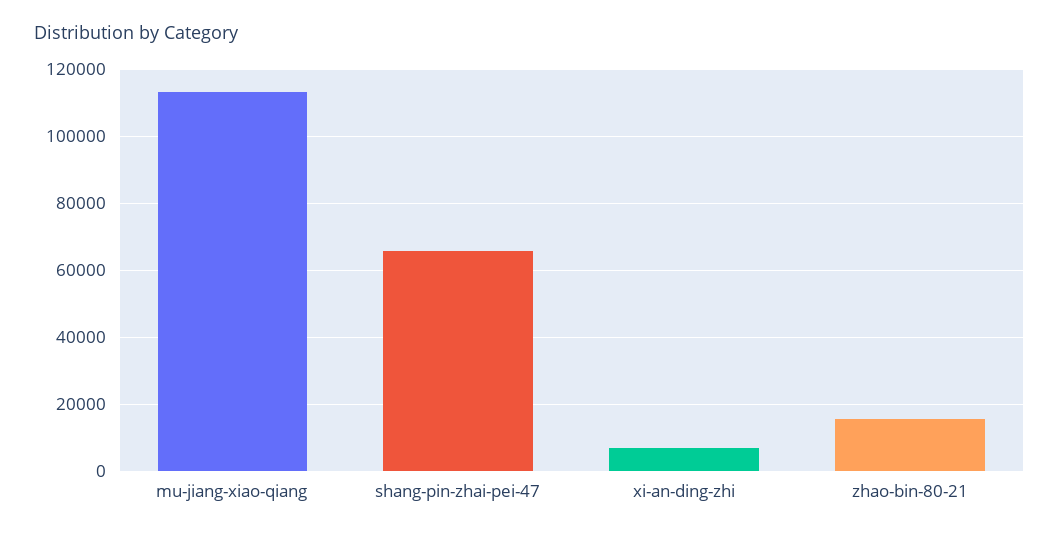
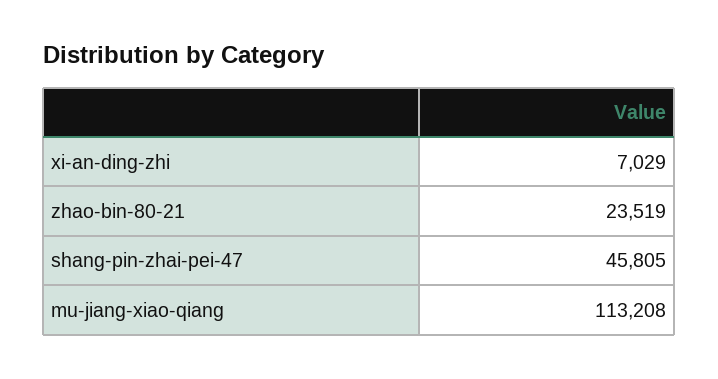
  {
    "mu-jiang-xiao-qiang": 113208,
-   "shang-pin-zhai-pei-47": 66000,
+   "shang-pin-zhai-pei-47": 45805,
    "xi-an-ding-zhi": 7029,
-   "zhao-bin-80-21": 16000
+   "zhao-bin-80-21": 23519
  }

